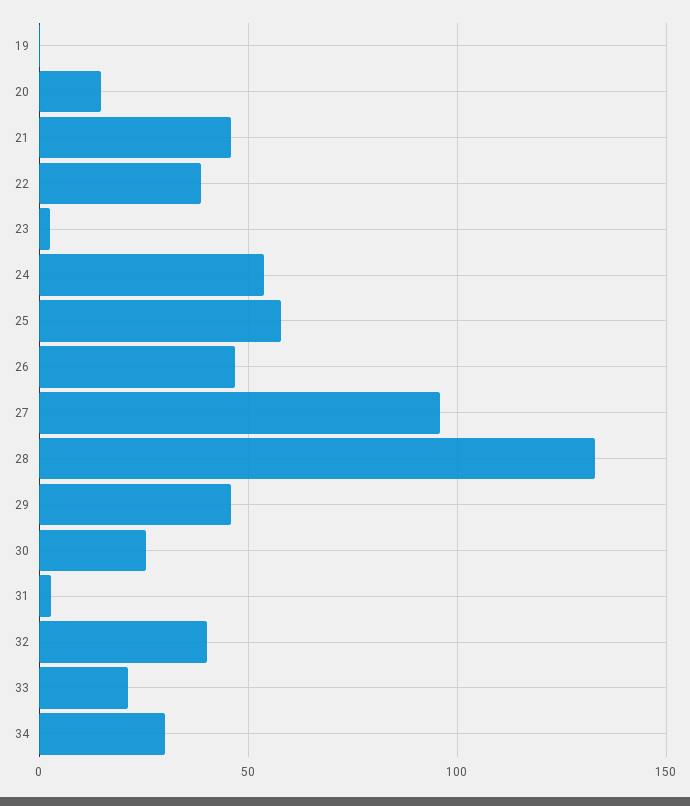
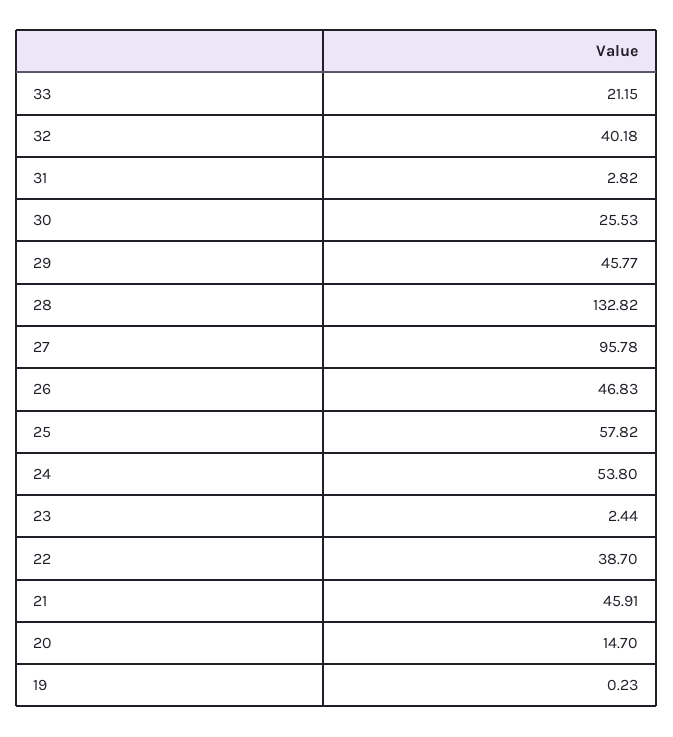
  {
    "19": 0.23,
    "20": 14.7,
    "21": 45.91,
    "22": 38.7,
    "23": 2.44,
    "24": 53.8,
    "25": 57.82,
    "26": 46.83,
    "27": 95.78,
    "28": 132.82,
    "29": 45.77,
    "30": 25.53,
    "31": 2.82,
    "32": 40.18,
-   "33": 21.15,
+   "33": 21.15
-   "34": 30
  }

